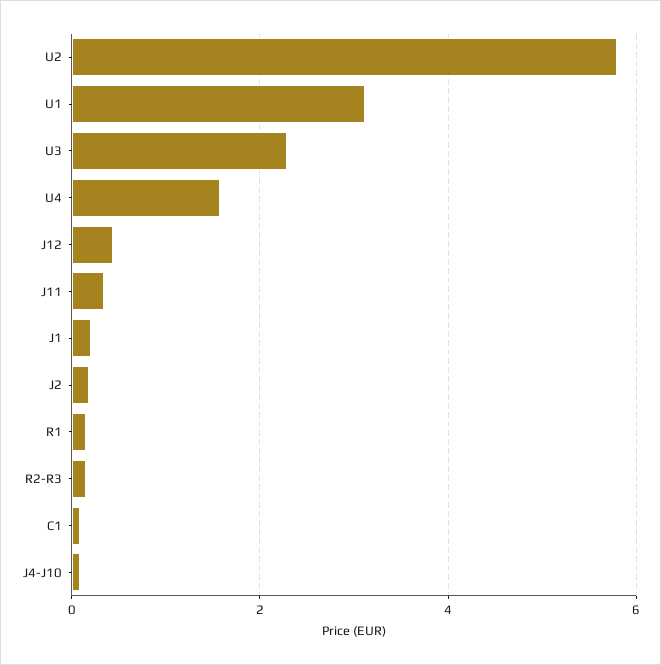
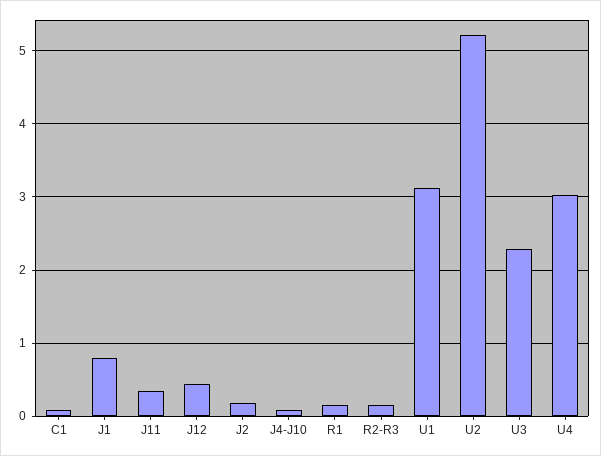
  {
-   "U2": 5.8,
+   "U2": 5.2,
    "U1": 3.1,
    "U3": 2.3,
-   "U4": 1.6,
+   "U4": 3,
    "J12": 0.4,
    "J11": 0.3,
-   "J1": 0.2,
+   "J1": 0.8,
    "J2": 0.2,
    "R1": 0.2,
    "R2-R3": 0.2,
    "C1": 0.1,
    "J4-J10": 0.1
  }

